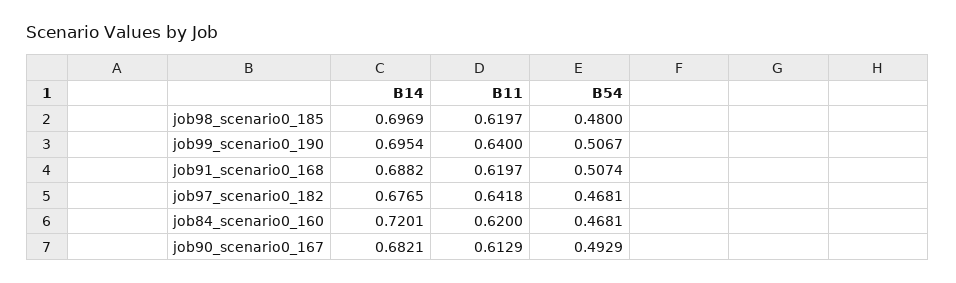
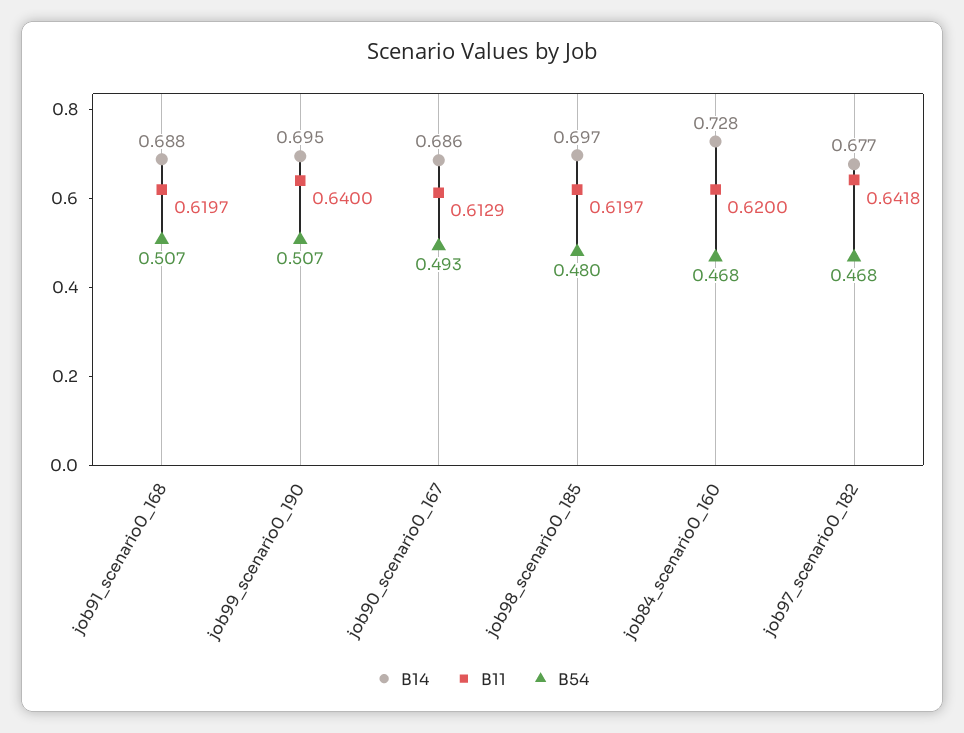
  {
    "B14": {
      "job98_scenario0_185": 0.6969,
      "job99_scenario0_190": 0.6954,
      "job91_scenario0_168": 0.6882,
      "job97_scenario0_182": 0.6765,
-     "job84_scenario0_160": 0.7201,
+     "job84_scenario0_160": 0.728,
-     "job90_scenario0_167": 0.6821
+     "job90_scenario0_167": 0.686
    },
    "B11": {
      "job98_scenario0_185": 0.6197,
      "job99_scenario0_190": 0.64,
      "job91_scenario0_168": 0.6197,
      "job97_scenario0_182": 0.6418,
      "job84_scenario0_160": 0.62,
      "job90_scenario0_167": 0.6129
    },
    "B54": {
      "job98_scenario0_185": 0.48,
      "job99_scenario0_190": 0.5067,
      "job91_scenario0_168": 0.5074,
      "job97_scenario0_182": 0.4681,
      "job84_scenario0_160": 0.4681,
      "job90_scenario0_167": 0.4929
    }
  }

